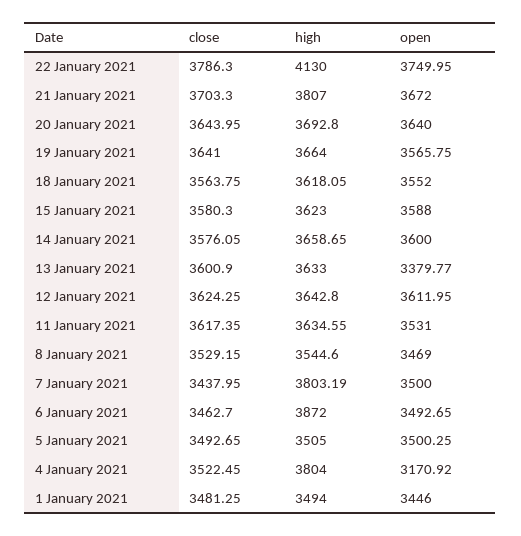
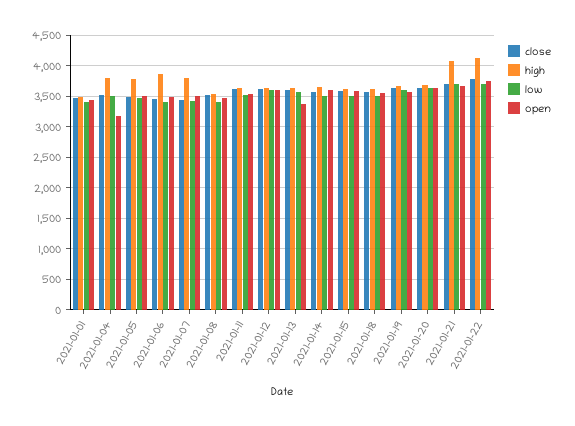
  {
    "close": {
      "22 January 2021": 3786.3,
      "21 January 2021": 3703.3,
      "20 January 2021": 3643.95,
      "19 January 2021": 3641,
      "18 January 2021": 3563.75,
      "15 January 2021": 3580.3,
      "14 January 2021": 3576.05,
      "13 January 2021": 3600.9,
      "12 January 2021": 3624.25,
      "11 January 2021": 3617.35,
      "8 January 2021": 3529.15,
      "7 January 2021": 3437.95,
      "6 January 2021": 3462.7,
      "5 January 2021": 3492.65,
      "4 January 2021": 3522.45,
      "1 January 2021": 3481.25
    },
    "high": {
      "22 January 2021": 4130,
-     "21 January 2021": 3807,
+     "21 January 2021": 4100,
      "20 January 2021": 3692.8,
      "19 January 2021": 3664,
      "18 January 2021": 3618.05,
      "15 January 2021": 3623,
      "14 January 2021": 3658.65,
      "13 January 2021": 3633,
      "12 January 2021": 3642.8,
      "11 January 2021": 3634.55,
      "8 January 2021": 3544.6,
      "7 January 2021": 3803.19,
      "6 January 2021": 3872,
-     "5 January 2021": 3505,
+     "5 January 2021": 3800,
      "4 January 2021": 3804,
      "1 January 2021": 3494
    },
    "open": {
      "22 January 2021": 3749.95,
      "21 January 2021": 3672,
      "20 January 2021": 3640,
      "19 January 2021": 3565.75,
      "18 January 2021": 3552,
      "15 January 2021": 3588,
      "14 January 2021": 3600,
      "13 January 2021": 3379.77,
      "12 January 2021": 3611.95,
      "11 January 2021": 3531,
      "8 January 2021": 3469,
      "7 January 2021": 3500,
      "6 January 2021": 3492.65,
      "5 January 2021": 3500.25,
      "4 January 2021": 3170.92,
      "1 January 2021": 3446
-   }
+   },
+   "low": {
+     "1 January 2021": 3400,
+     "4 January 2021": 3500,
+     "5 January 2021": 3500,
+     "6 January 2021": 3400,
+     "7 January 2021": 3400,
+     "8 January 2021": 3400,
+     "11 January 2021": 3500,
+     "12 January 2021": 3600,
+     "13 January 2021": 3600,
+     "14 January 2021": 3500,
+     "15 January 2021": 3500,
+     "18 January 2021": 3500,
+     "19 January 2021": 3600,
+     "20 January 2021": 3600,
+     "21 January 2021": 3700,
+     "22 January 2021": 3700
+   }
  }

